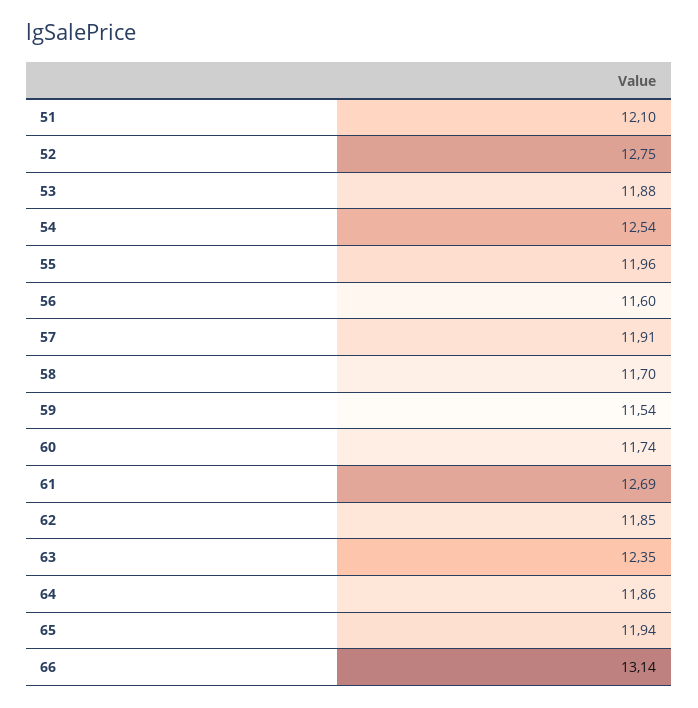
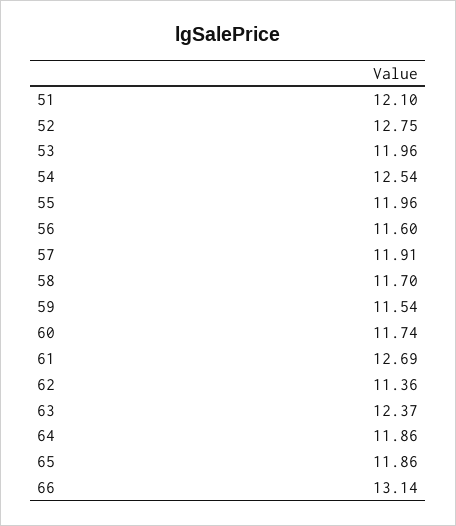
  {
    "51": 12.1,
    "52": 12.75,
-   "53": 11.88,
+   "53": 11.96,
    "54": 12.54,
    "55": 11.96,
    "56": 11.6,
    "57": 11.91,
    "58": 11.7,
    "59": 11.54,
    "60": 11.74,
    "61": 12.69,
-   "62": 11.85,
+   "62": 11.36,
-   "63": 12.35,
+   "63": 12.37,
    "64": 11.86,
-   "65": 11.94,
+   "65": 11.86,
    "66": 13.14
  }

